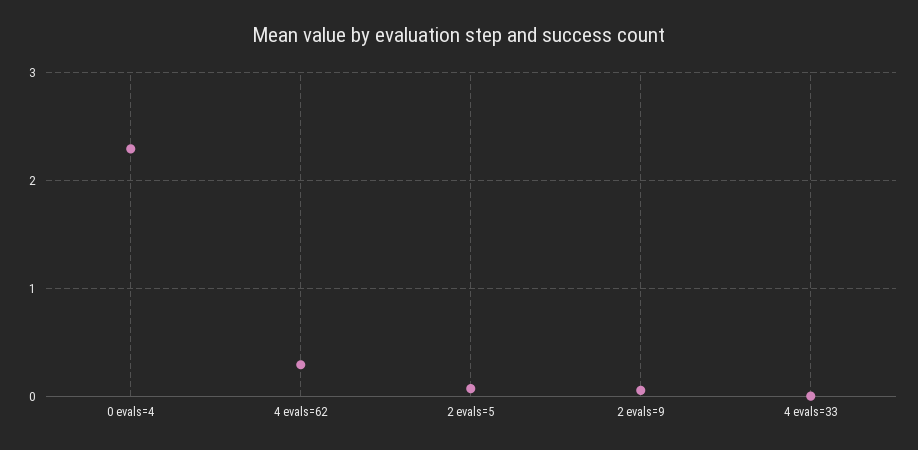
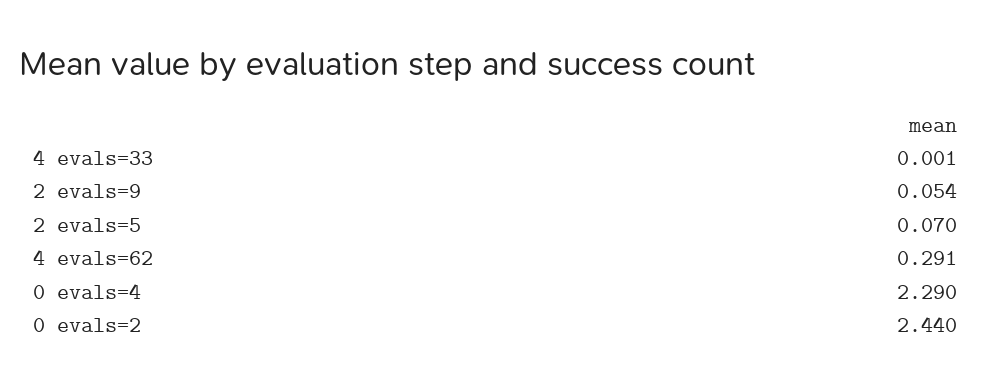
  {
    "0 evals=4": 2.29,
    "4 evals=62": 0.291,
    "2 evals=5": 0.07,
    "2 evals=9": 0.054,
-   "4 evals=33": 0.001
+   "4 evals=33": 0.001,
+   "0 evals=2": 2.44
  }

